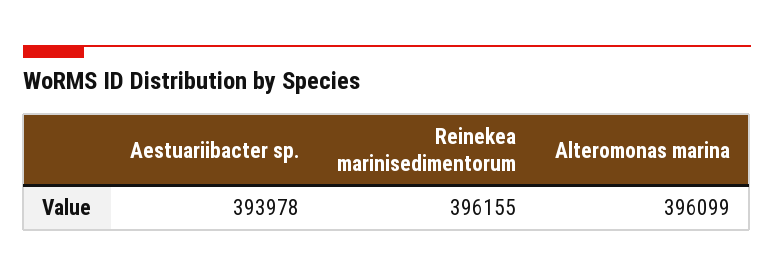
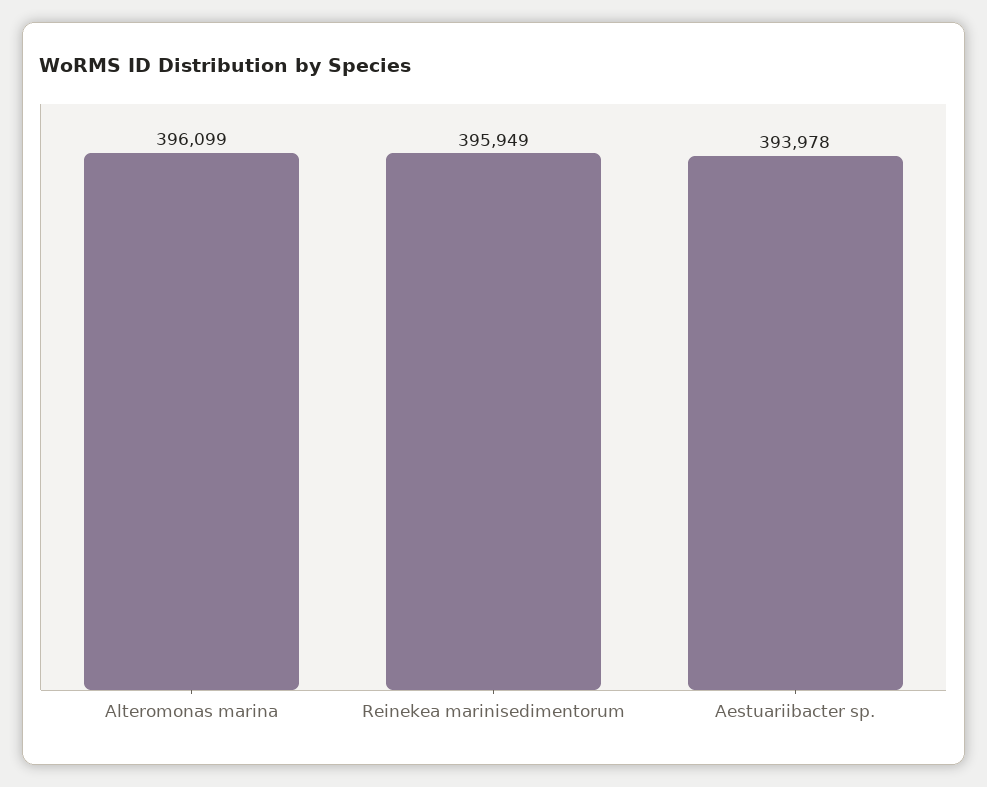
  {
    "Aestuariibacter sp.": 393978,
-   "Reinekea marinisedimentorum": 396155,
+   "Reinekea marinisedimentorum": 395949,
    "Alteromonas marina": 396099
  }

